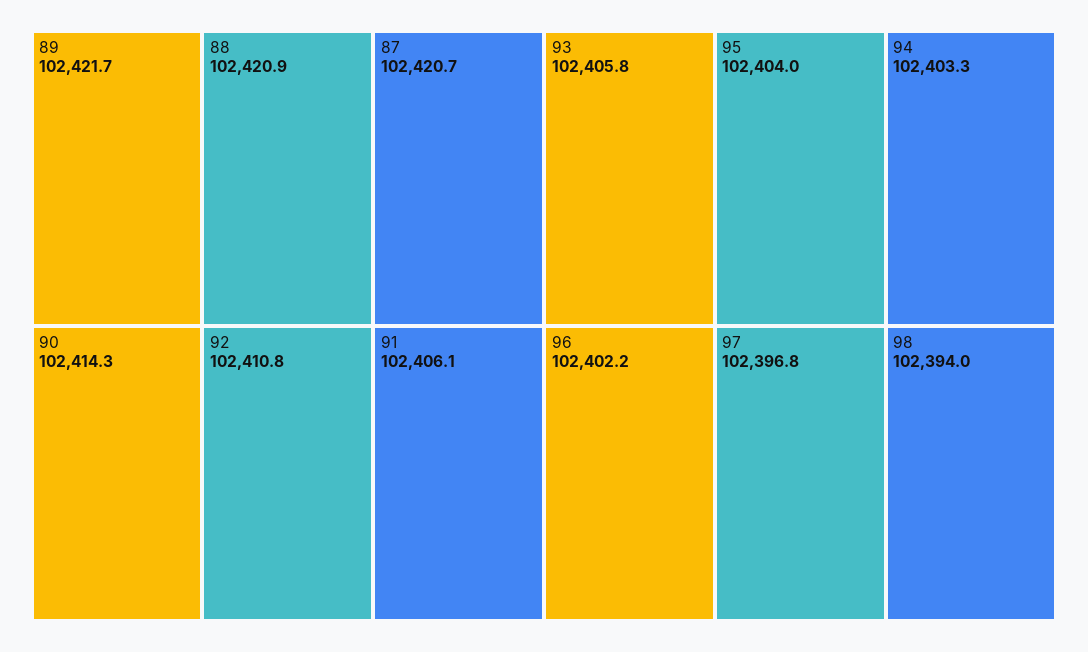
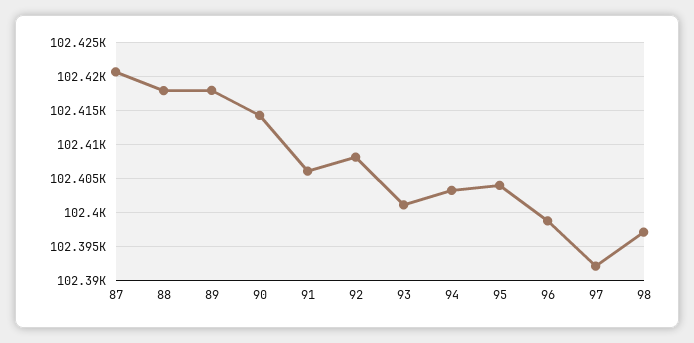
  {
-   "89": 102421.7,
+   "89": 102418,
-   "88": 102420.9,
+   "88": 102418,
    "87": 102420.7,
    "90": 102414.3,
-   "92": 102410.8,
+   "92": 102408,
    "91": 102406.1,
-   "93": 102405.8,
+   "93": 102401,
    "95": 102404,
    "94": 102403.3,
-   "96": 102402.2,
+   "96": 102399,
-   "97": 102396.8,
+   "97": 102392,
-   "98": 102394
+   "98": 102397
  }

